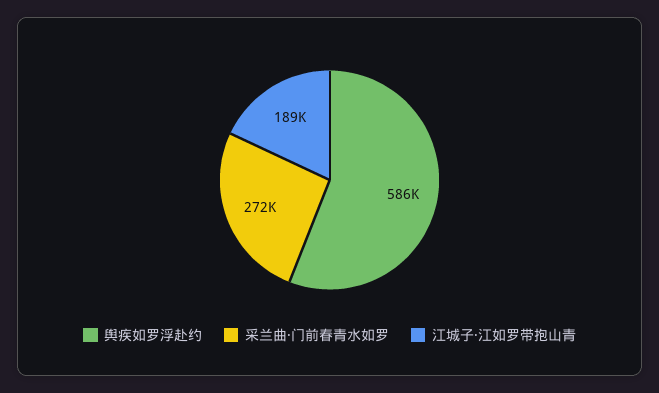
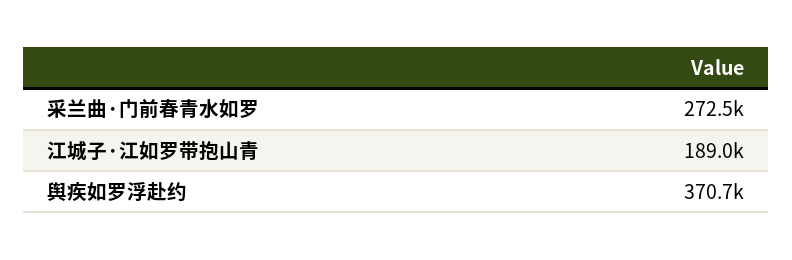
  {
-   "舆疾如罗浮赴约": 586000,
+   "舆疾如罗浮赴约": 370700,
    "采兰曲·门前春青水如罗": 272500,
    "江城子·江如罗带抱山青": 189000
  }

